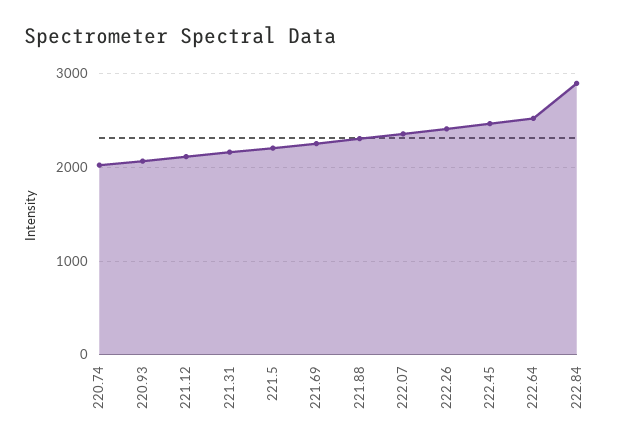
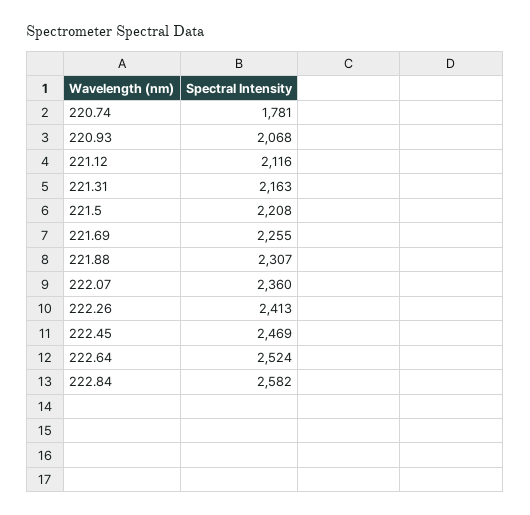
  {
-   "220.74": 2000,
+   "220.74": 1781,
    "220.93": 2068,
    "221.12": 2116,
    "221.31": 2163,
    "221.5": 2208,
    "221.69": 2255,
    "221.88": 2307,
    "222.07": 2360,
    "222.26": 2413,
    "222.45": 2469,
    "222.64": 2524,
-   "222.84": 2900
+   "222.84": 2582
  }

